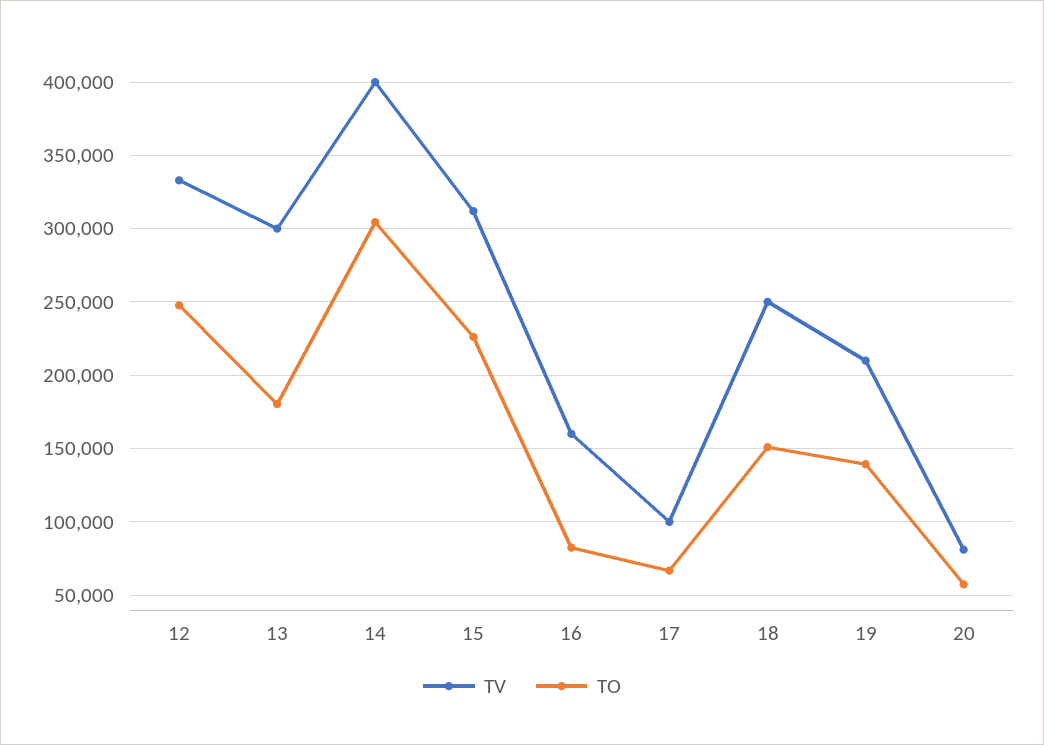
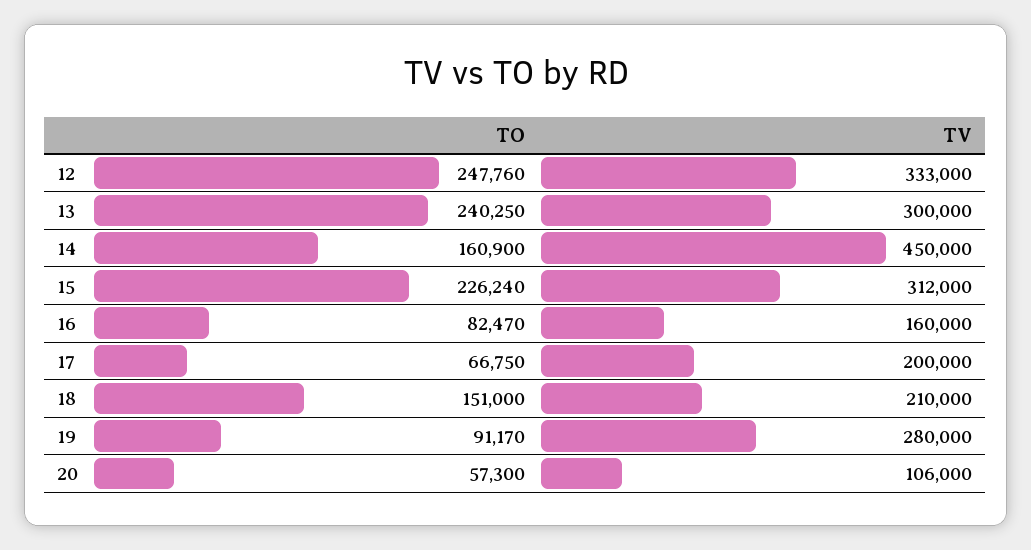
  {
    "TV": {
      "12": 333000,
      "13": 300000,
-     "14": 400000,
+     "14": 450000,
      "15": 312000,
      "16": 160000,
-     "17": 100000,
+     "17": 200000,
-     "18": 250000,
+     "18": 210000,
-     "19": 210000,
+     "19": 280000,
-     "20": 80000
+     "20": 106000
    },
    "TO": {
      "12": 247760,
-     "13": 180000,
+     "13": 240250,
-     "14": 305000,
+     "14": 160900,
      "15": 226240,
      "16": 82470,
      "17": 66750,
      "18": 151000,
-     "19": 140000,
+     "19": 91170,
      "20": 57300
    }
  }

